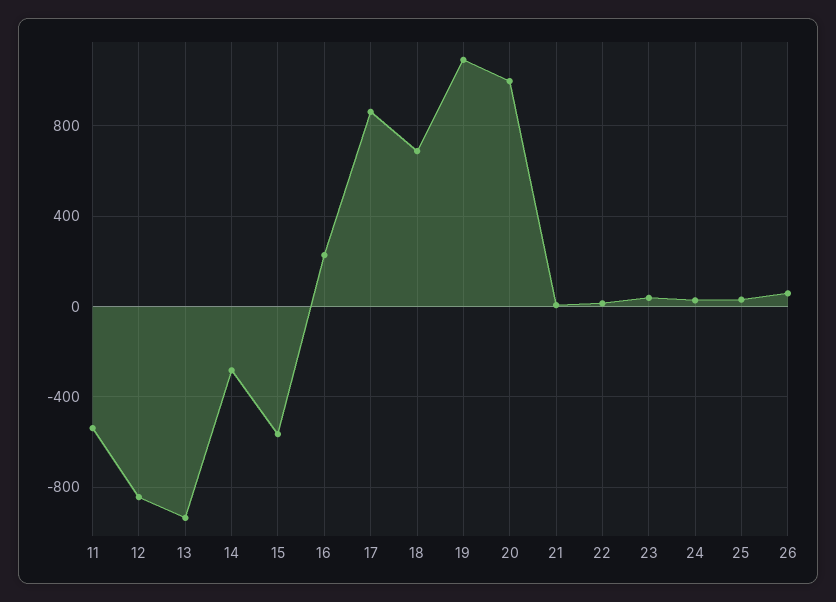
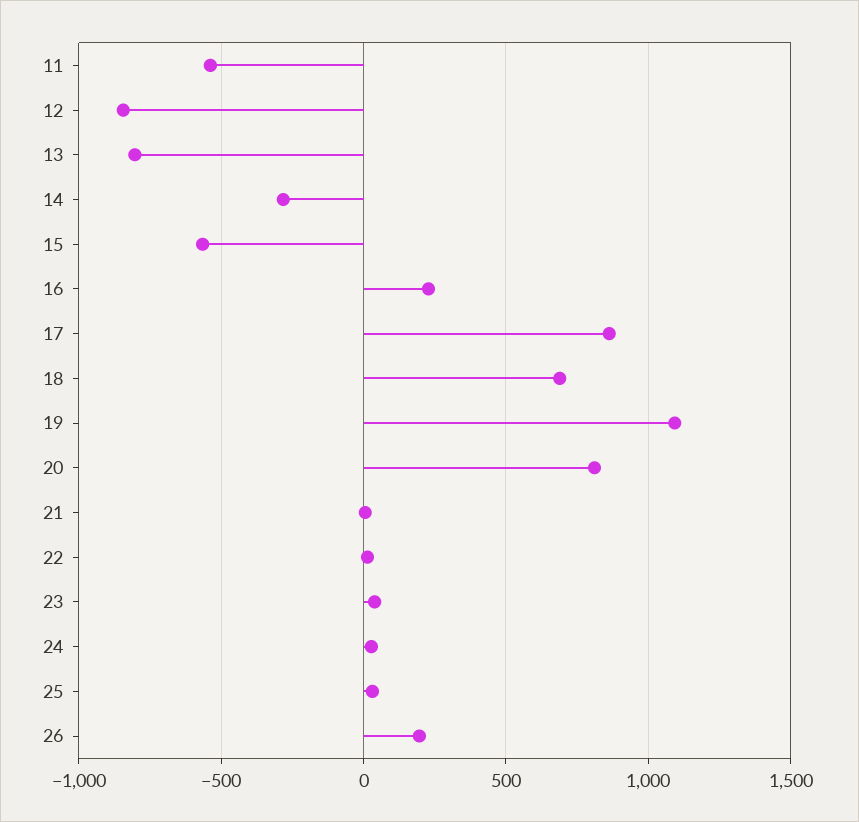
  {
    "11": -550,
    "12": -850,
-   "13": -950,
+   "13": -800,
    "14": -300,
    "15": -550,
    "16": 250,
    "17": 850,
    "18": 700,
    "19": 1100,
-   "20": 1000,
+   "20": 800,
    "21": 0,
    "22": 0,
    "23": 50,
    "24": 50,
    "25": 50,
-   "26": 50
+   "26": 200
  }

